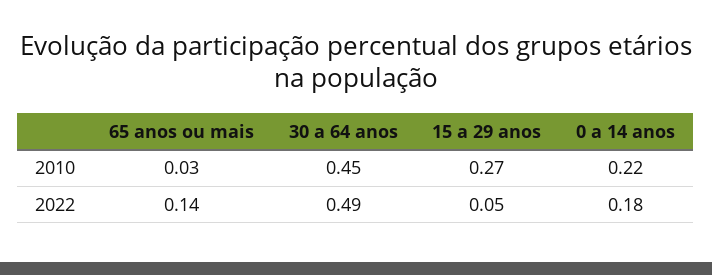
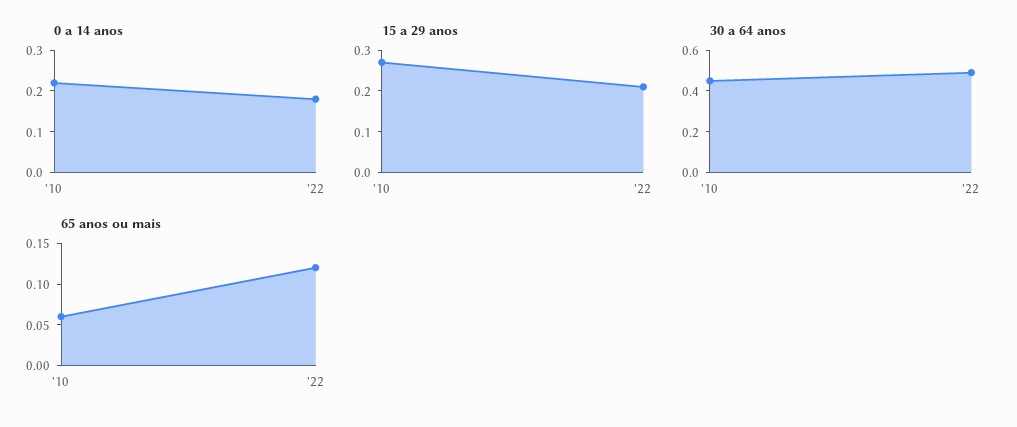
  {
    "65 anos ou mais": {
-     "2010": 0.03,
+     "2010": 0.06,
-     "2022": 0.14
+     "2022": 0.12
    },
    "30 a 64 anos": {
      "2010": 0.45,
      "2022": 0.49
    },
    "15 a 29 anos": {
      "2010": 0.27,
-     "2022": 0.05
+     "2022": 0.2
    },
    "0 a 14 anos": {
      "2010": 0.22,
      "2022": 0.18
    }
  }

